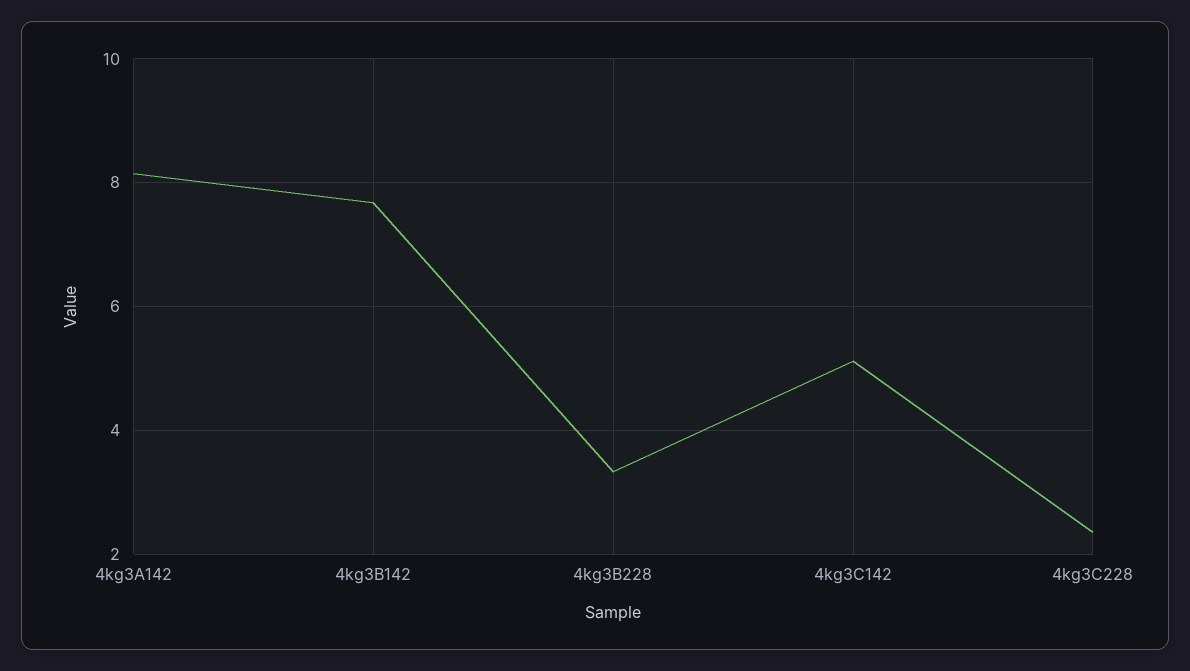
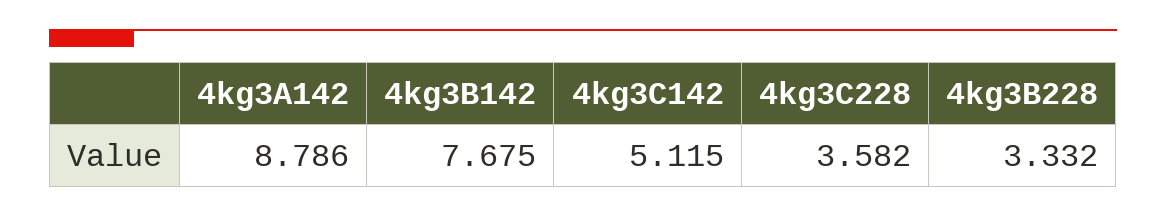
  {
-   "4kg3A142": 8.2,
+   "4kg3A142": 8.786,
    "4kg3B142": 7.675,
    "4kg3B228": 3.332,
    "4kg3C142": 5.115,
-   "4kg3C228": 2.4
+   "4kg3C228": 3.582
  }

